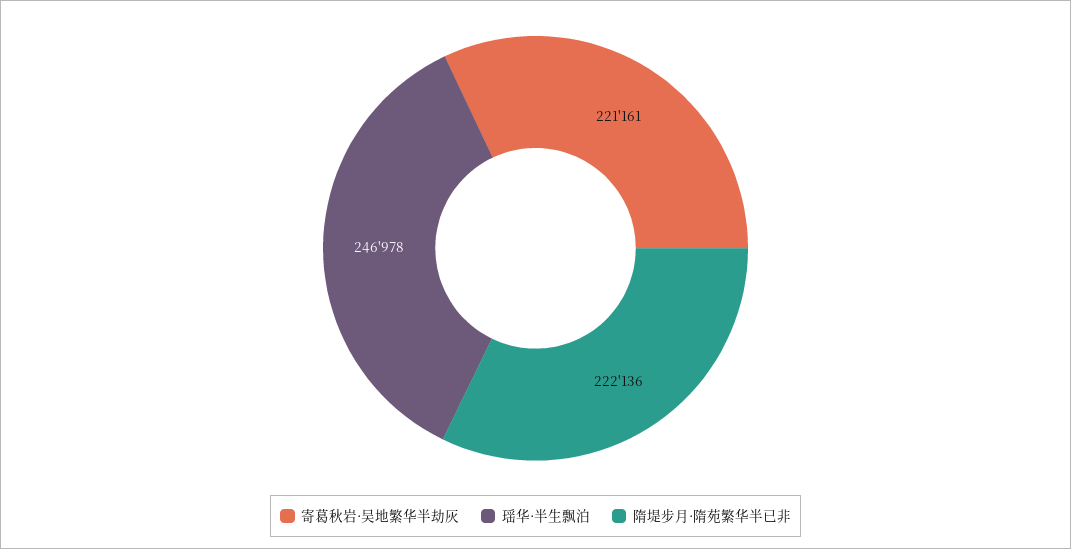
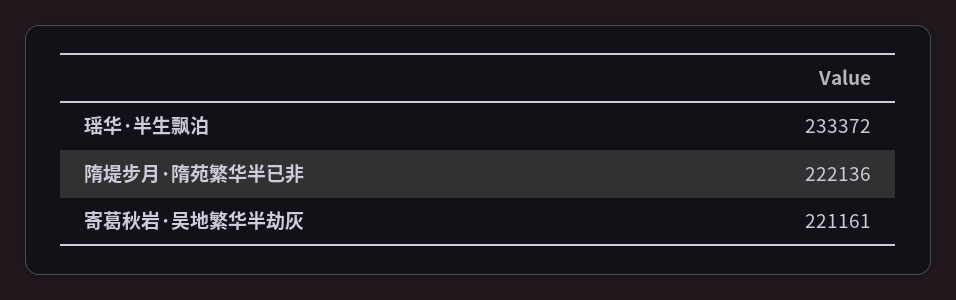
  {
    "寄葛秋岩·吴地繁华半劫灰": 221161,
-   "瑶华·半生飘泊": 246978,
+   "瑶华·半生飘泊": 233372,
    "隋堤步月·隋苑繁华半已非": 222136
  }

